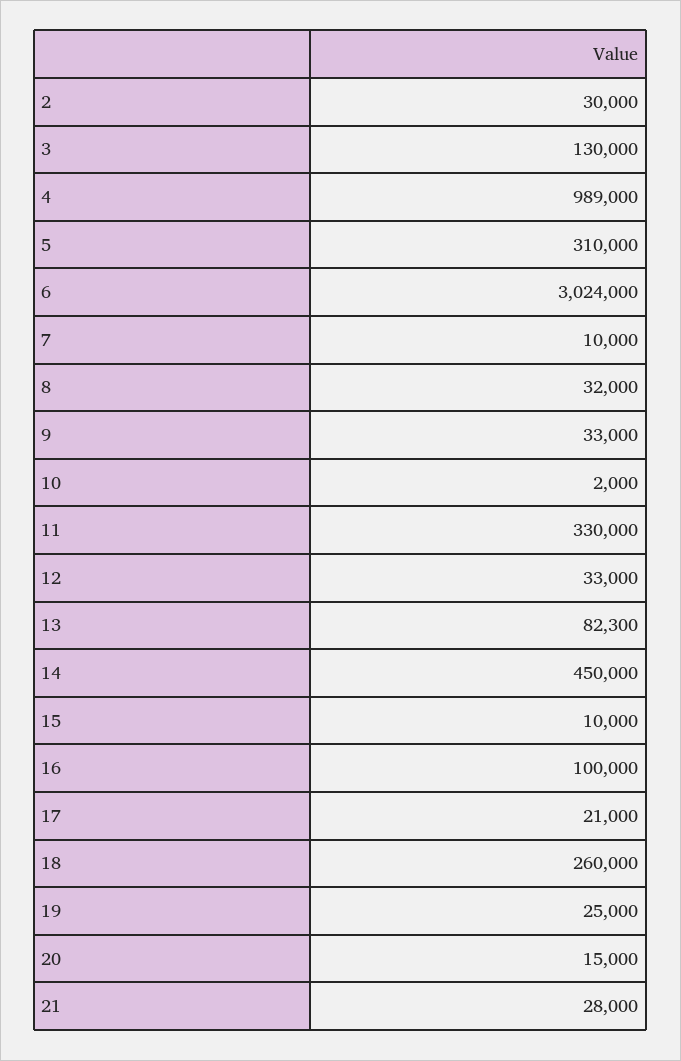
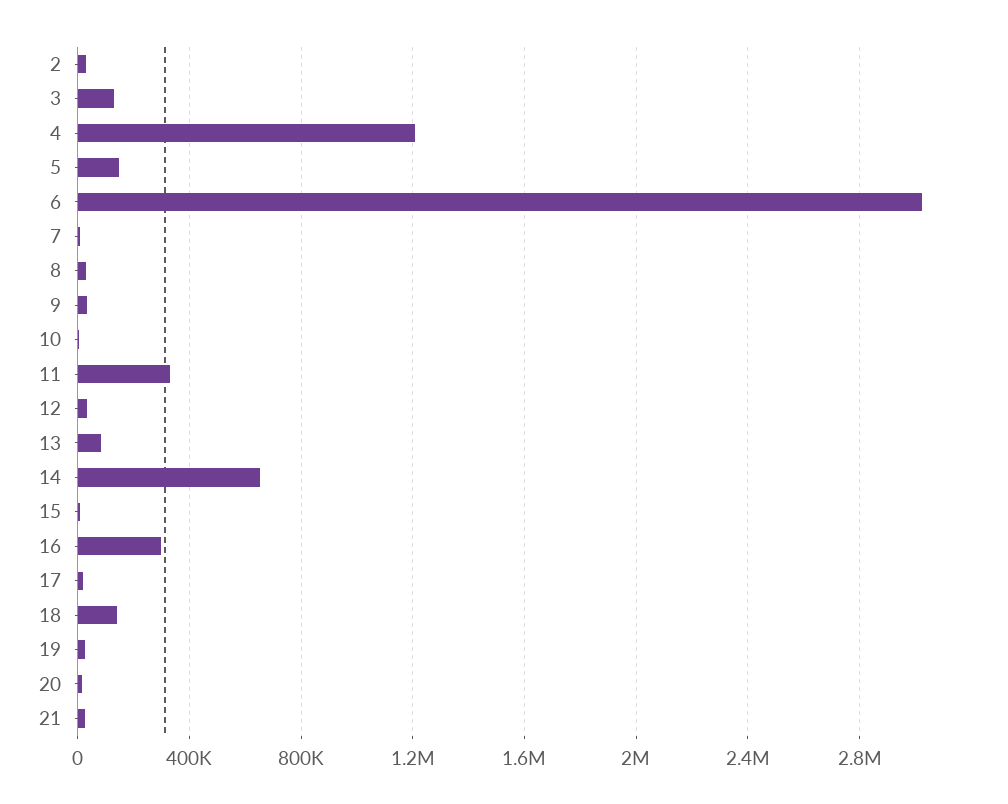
  {
    "2": 30000,
    "3": 130000,
-   "4": 989000,
+   "4": 1200000,
-   "5": 310000,
+   "5": 150000,
    "6": 3024000,
    "7": 10000,
    "8": 32000,
    "9": 33000,
    "10": 2000,
    "11": 330000,
    "12": 33000,
    "13": 82300,
-   "14": 450000,
+   "14": 650000,
    "15": 10000,
-   "16": 100000,
+   "16": 300000,
    "17": 21000,
-   "18": 260000,
+   "18": 150000,
    "19": 25000,
    "20": 15000,
    "21": 28000
  }

